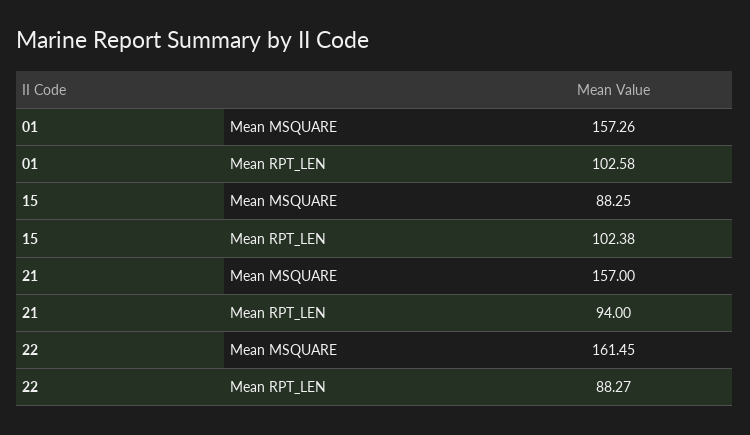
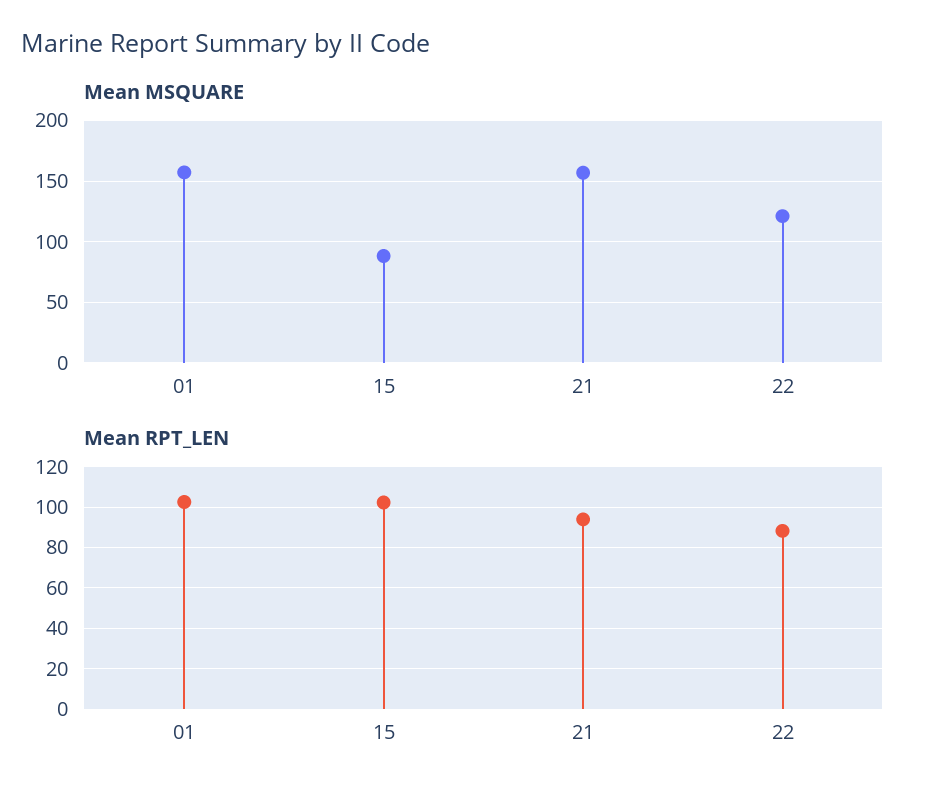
  {
    "Mean MSQUARE": {
      "01": 157.26,
      "15": 88.25,
      "21": 157,
-     "22": 161.45
+     "22": 120
    },
    "Mean RPT_LEN": {
      "01": 102.58,
      "15": 102.38,
      "21": 94,
      "22": 88.27
    }
  }

